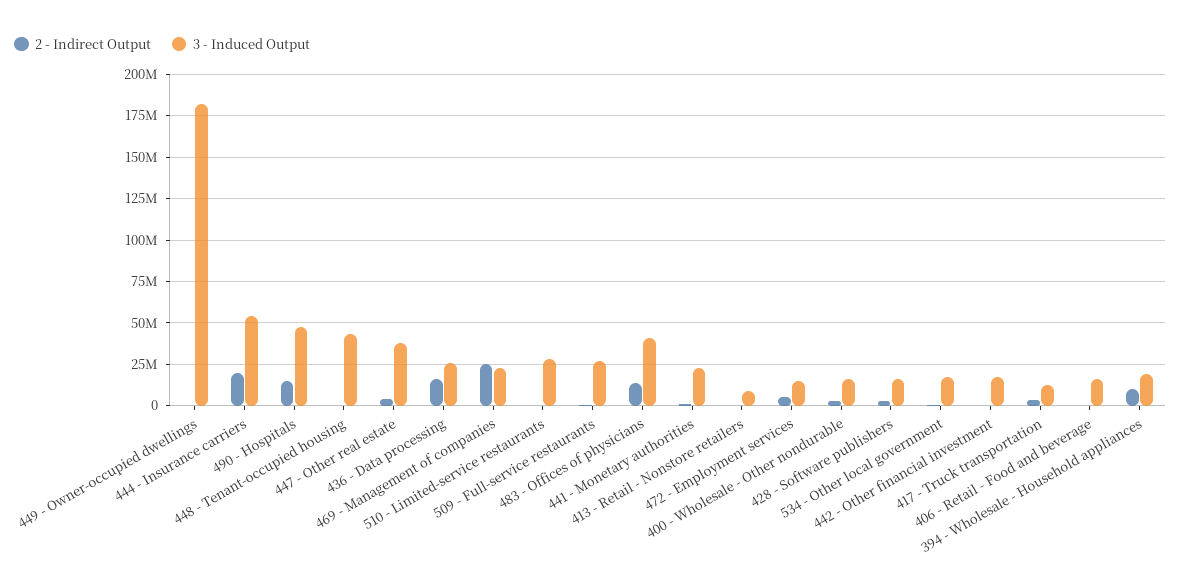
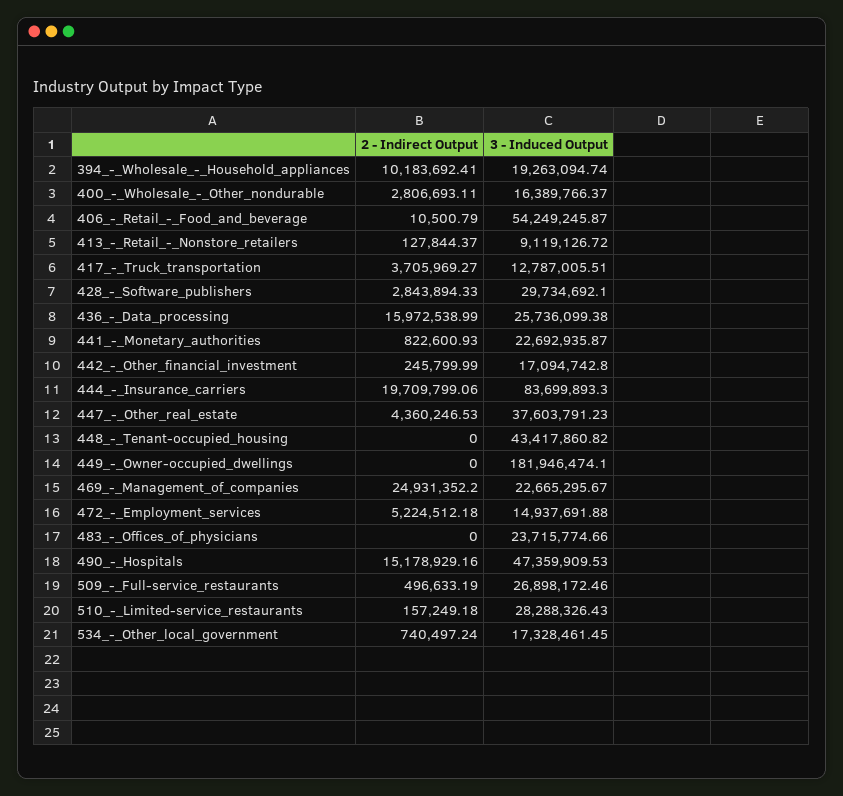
  {
    "2 - Indirect Output": {
      "449 - Owner-occupied dwellings": 0,
      "444 - Insurance carriers": 19709799.06,
      "490 - Hospitals": 15178929.16,
      "448 - Tenant-occupied housing": 0,
      "447 - Other real estate": 4360246.53,
      "436 - Data processing": 15972538.99,
      "469 - Management of companies": 24931352.2,
      "510 - Limited-service restaurants": 157249.18,
      "509 - Full-service restaurants": 496633.19,
-     "483 - Offices of physicians": 15000000,
+     "483 - Offices of physicians": 0,
      "441 - Monetary authorities": 822600.93,
      "413 - Retail - Nonstore retailers": 127844.37,
      "472 - Employment services": 5224512.18,
      "400 - Wholesale - Other nondurable": 2806693.11,
      "428 - Software publishers": 2843894.33,
      "534 - Other local government": 740497.24,
      "442 - Other financial investment": 245799.99,
      "417 - Truck transportation": 3705969.27,
      "406 - Retail - Food and beverage": 10500.79,
      "394 - Wholesale - Household appliances": 10183692.41
    },
    "3 - Induced Output": {
      "449 - Owner-occupied dwellings": 181946474.1,
-     "444 - Insurance carriers": 55000000,
+     "444 - Insurance carriers": 83699893.3,
      "490 - Hospitals": 47359909.53,
      "448 - Tenant-occupied housing": 43417860.82,
      "447 - Other real estate": 37603791.23,
      "436 - Data processing": 25736099.38,
      "469 - Management of companies": 22665295.67,
      "510 - Limited-service restaurants": 28288326.43,
      "509 - Full-service restaurants": 26898172.46,
-     "483 - Offices of physicians": 40000000,
+     "483 - Offices of physicians": 23715774.66,
      "441 - Monetary authorities": 22692935.87,
      "413 - Retail - Nonstore retailers": 9119126.72,
      "472 - Employment services": 14937691.88,
      "400 - Wholesale - Other nondurable": 16389766.37,
-     "428 - Software publishers": 15000000,
+     "428 - Software publishers": 29734692.1,
      "534 - Other local government": 17328461.45,
      "442 - Other financial investment": 17094742.8,
      "417 - Truck transportation": 12787005.51,
-     "406 - Retail - Food and beverage": 15000000,
+     "406 - Retail - Food and beverage": 54249245.87,
      "394 - Wholesale - Household appliances": 19263094.74
    }
  }

